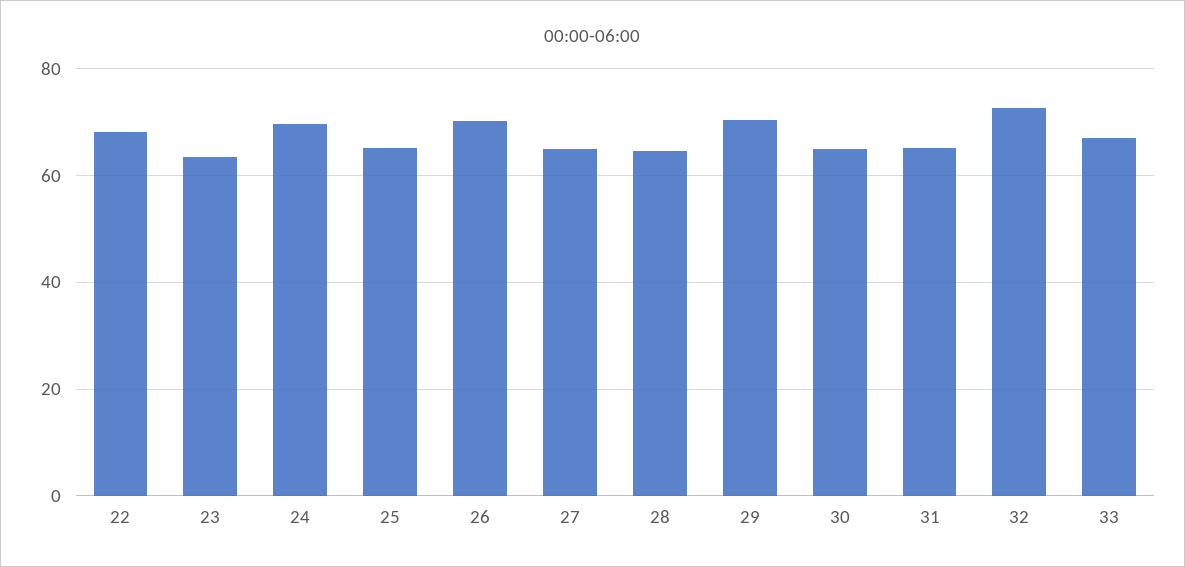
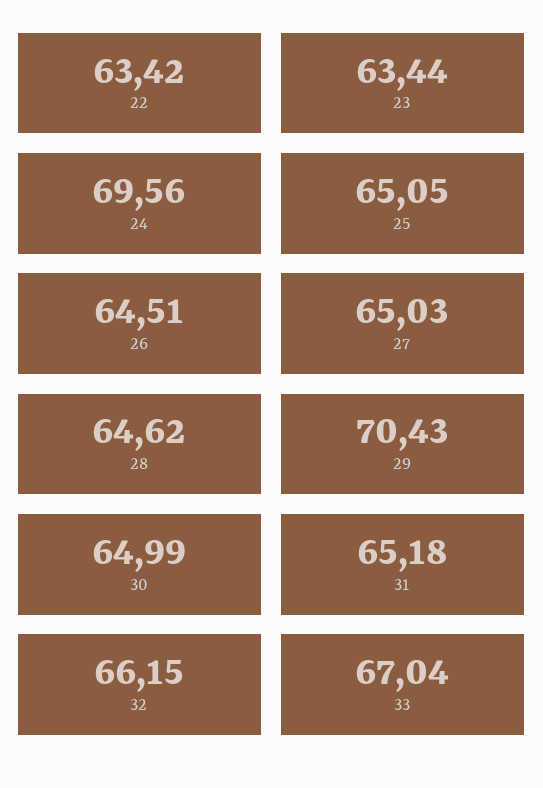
  {
-   "22": 68,
+   "22": 63.42,
    "23": 63.44,
    "24": 69.56,
    "25": 65.05,
-   "26": 70,
+   "26": 64.51,
    "27": 65.03,
    "28": 64.62,
    "29": 70.43,
    "30": 64.99,
    "31": 65.18,
-   "32": 72,
+   "32": 66.15,
    "33": 67.04
  }

